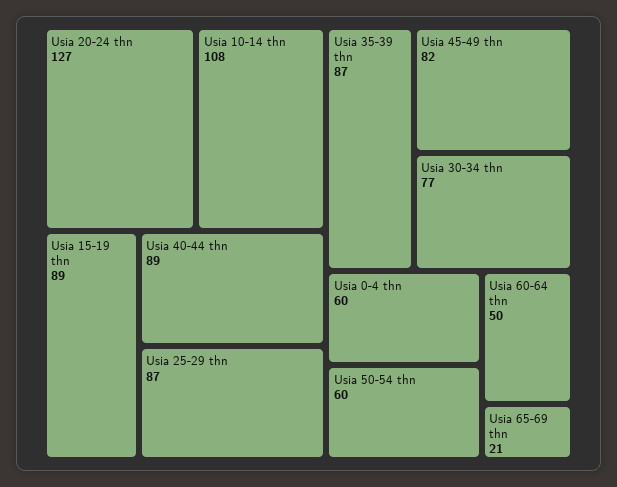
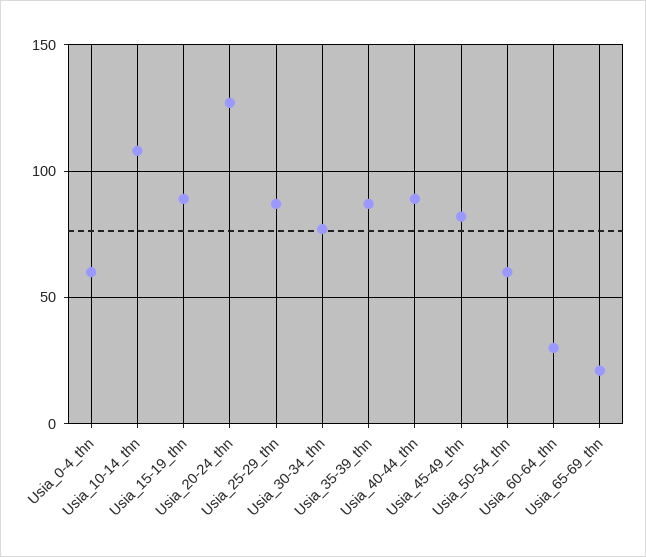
  {
    "Usia 20-24 thn": 127,
    "Usia 10-14 thn": 108,
    "Usia 15-19 thn": 89,
    "Usia 40-44 thn": 89,
    "Usia 25-29 thn": 87,
    "Usia 35-39 thn": 87,
    "Usia 45-49 thn": 82,
    "Usia 30-34 thn": 77,
    "Usia 0-4 thn": 60,
    "Usia 50-54 thn": 60,
-   "Usia 60-64 thn": 50,
+   "Usia 60-64 thn": 30,
    "Usia 65-69 thn": 21
  }

